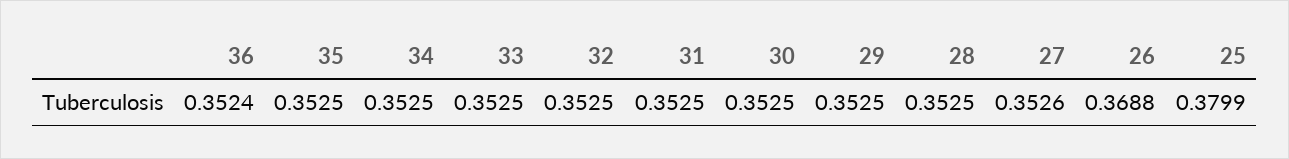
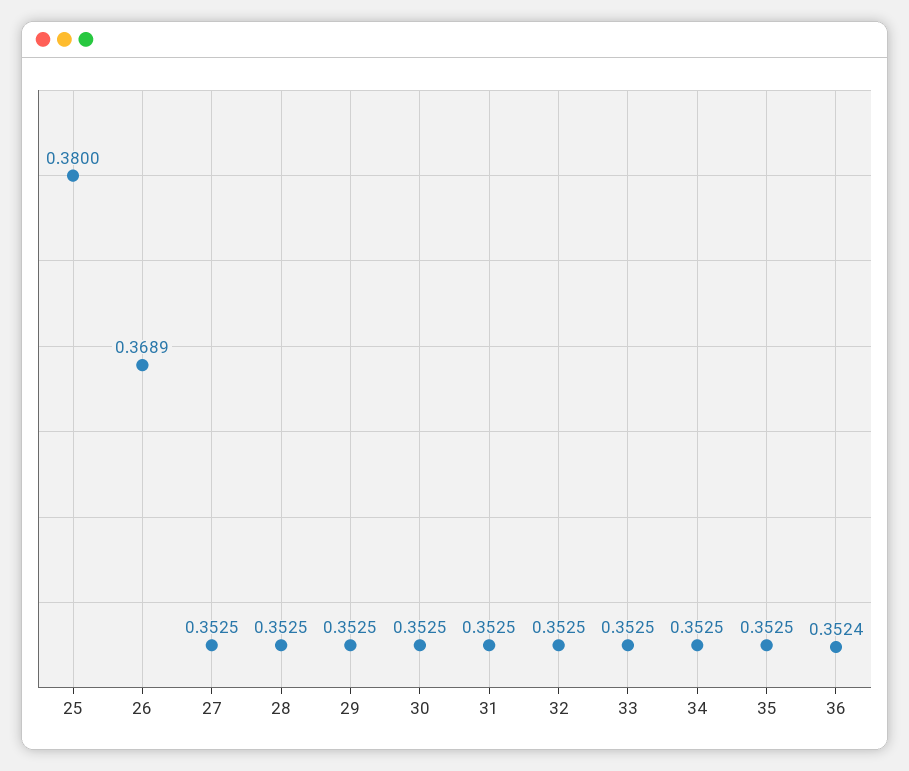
  {
    "36": 0.3524,
    "35": 0.3525,
    "34": 0.3525,
    "33": 0.3525,
    "32": 0.3525,
    "31": 0.3525,
    "30": 0.3525,
    "29": 0.3525,
    "28": 0.3525,
-   "27": 0.3526,
+   "27": 0.3525,
-   "26": 0.3688,
+   "26": 0.3689,
-   "25": 0.3799
+   "25": 0.38
  }

